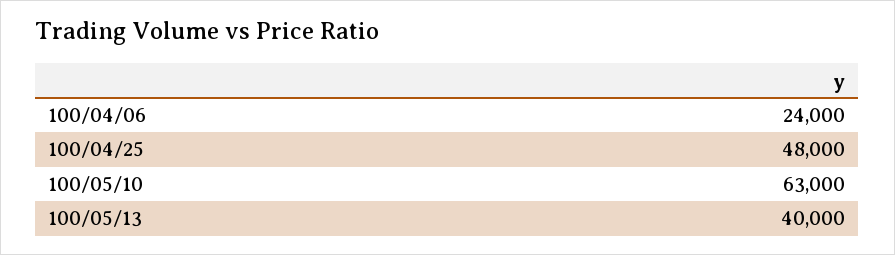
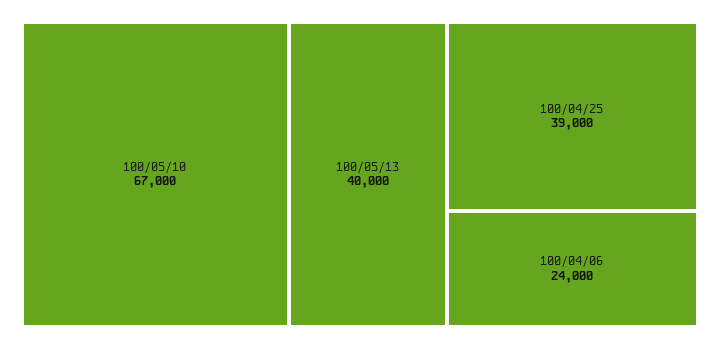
  {
    "100/04/06": 24000,
-   "100/04/25": 48000,
+   "100/04/25": 39000,
-   "100/05/10": 63000,
+   "100/05/10": 67000,
    "100/05/13": 40000
  }

